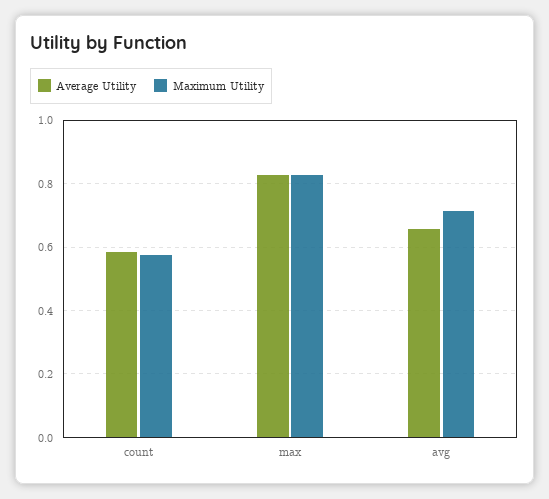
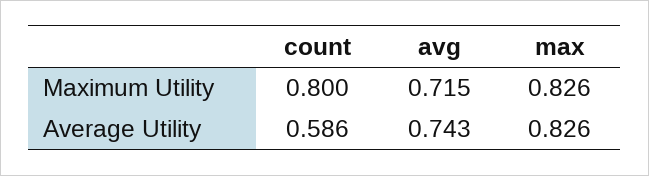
  {
    "Average Utility": {
      "count": 0.586,
      "max": 0.826,
-     "avg": 0.66
+     "avg": 0.743
    },
    "Maximum Utility": {
-     "count": 0.58,
+     "count": 0.8,
      "max": 0.826,
      "avg": 0.715
    }
  }

